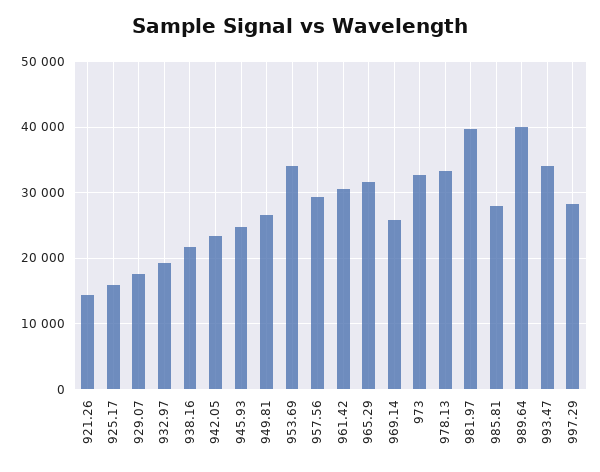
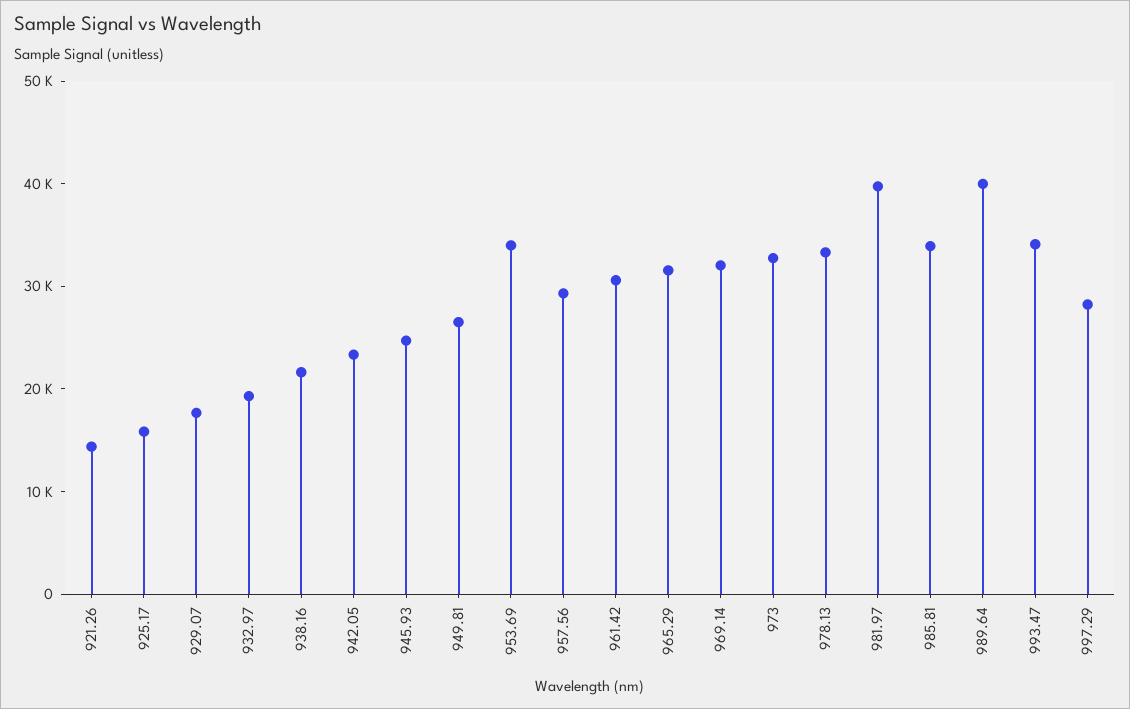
  {
    "921.26": 14000,
    "925.17": 16000,
    "929.07": 18000,
    "932.97": 19000,
    "938.16": 22000,
    "942.05": 23000,
    "945.93": 25000,
    "949.81": 27000,
    "953.69": 34000,
    "957.56": 29000,
    "961.42": 31000,
    "965.29": 32000,
-   "969.14": 26000,
+   "969.14": 32000,
    "973": 33000,
    "978.13": 33000,
    "981.97": 40000,
-   "985.81": 28000,
+   "985.81": 34000,
    "989.64": 40000,
    "993.47": 34000,
    "997.29": 28000
  }

